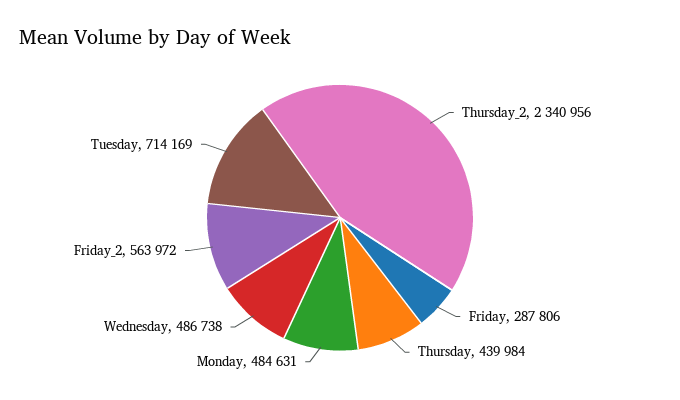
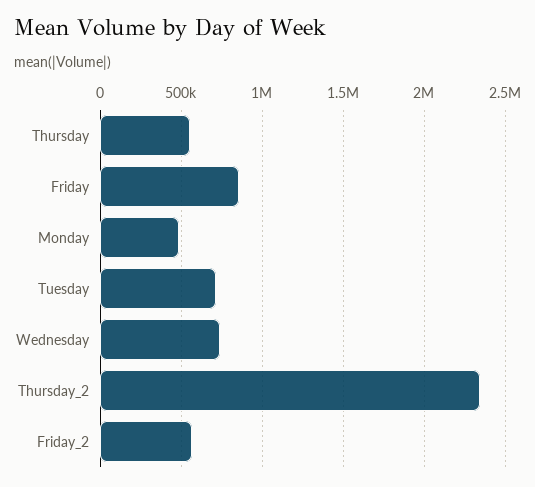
  {
    "Thursday_2": 2340956,
-   "Friday": 287806,
+   "Friday": 850000,
-   "Thursday": 439984,
+   "Thursday": 550000,
    "Monday": 484631,
-   "Wednesday": 486738,
+   "Wednesday": 750000,
    "Friday_2": 563972,
    "Tuesday": 714169
  }

